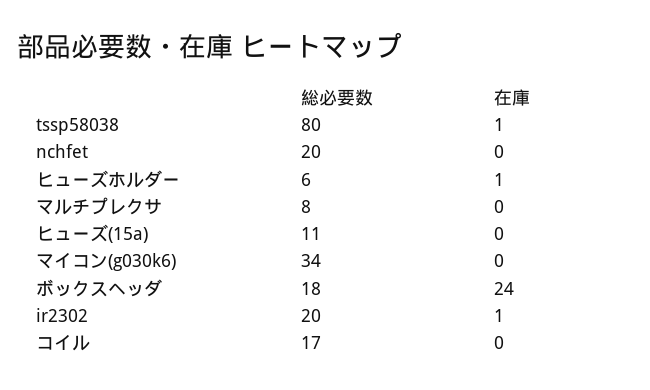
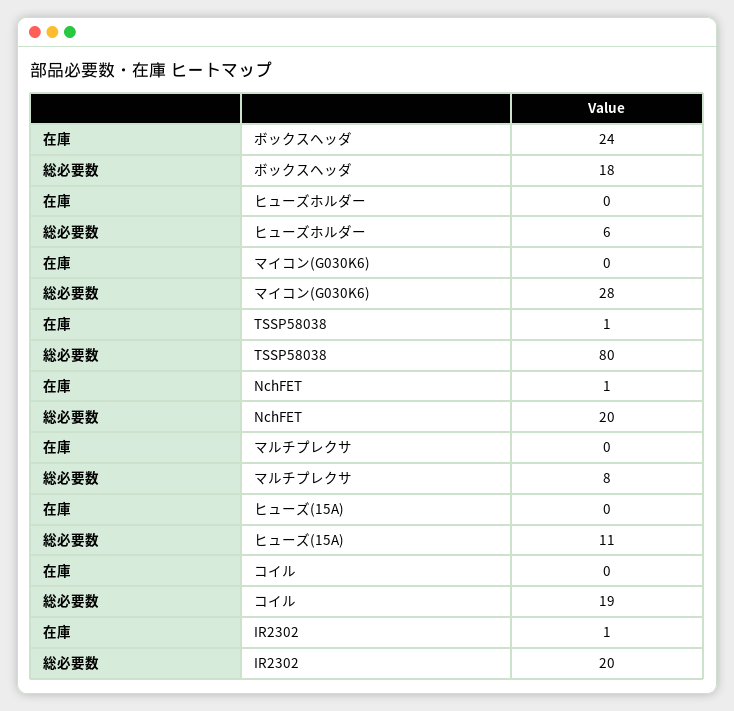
  {
    "総必要数": {
      "tssp58038": 80,
      "nchfet": 20,
      "ヒューズホルダー": 6,
      "マルチプレクサ": 8,
      "ヒューズ(15a)": 11,
-     "マイコン(g030k6)": 34,
+     "マイコン(g030k6)": 28,
      "ボックスヘッダ": 18,
      "ir2302": 20,
-     "コイル": 17
+     "コイル": 19
    },
    "在庫": {
      "tssp58038": 1,
-     "nchfet": 0,
+     "nchfet": 1,
-     "ヒューズホルダー": 1,
+     "ヒューズホルダー": 0,
      "マルチプレクサ": 0,
      "ヒューズ(15a)": 0,
      "マイコン(g030k6)": 0,
      "ボックスヘッダ": 24,
      "ir2302": 1,
      "コイル": 0
    }
  }

